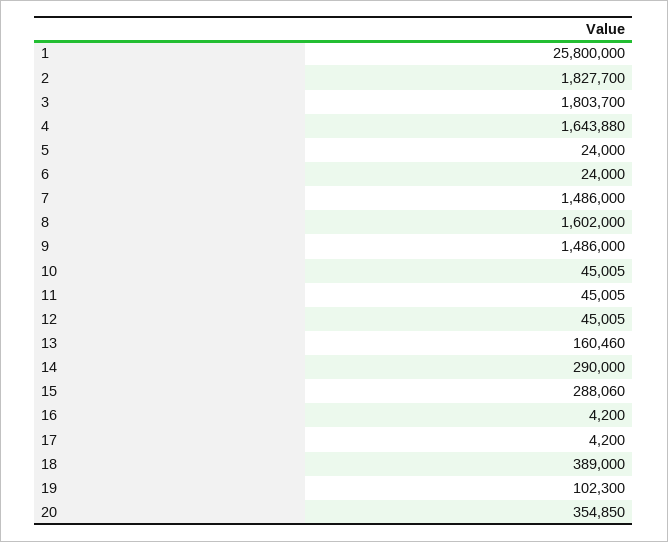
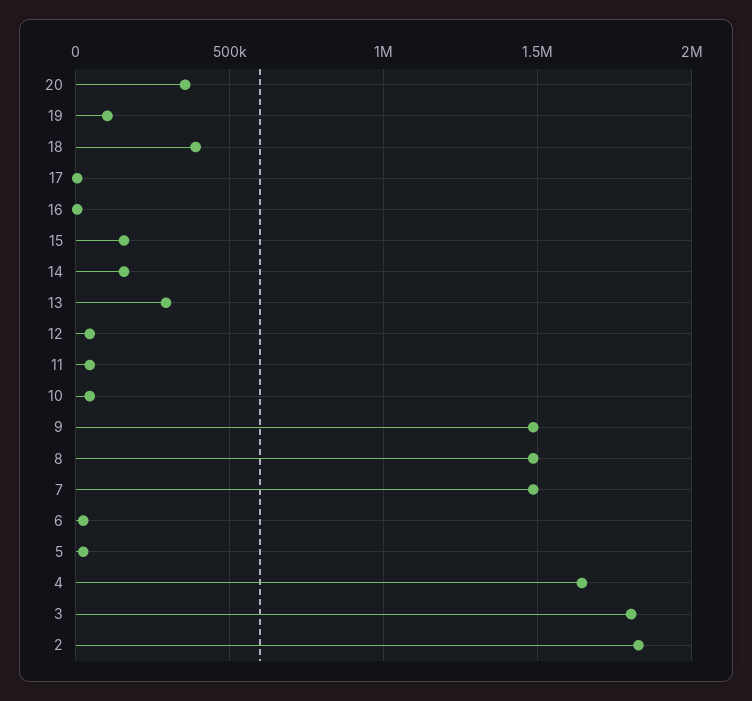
  {
-   "1": 25800000,
    "2": 1827700,
    "3": 1803700,
    "4": 1643880,
    "5": 24000,
    "6": 24000,
    "7": 1486000,
-   "8": 1602000,
+   "8": 1500000,
    "9": 1486000,
    "10": 45005,
    "11": 45005,
    "12": 45005,
-   "13": 160460,
+   "13": 300000,
-   "14": 290000,
+   "14": 150000,
-   "15": 288060,
+   "15": 150000,
    "16": 4200,
    "17": 4200,
    "18": 389000,
    "19": 102300,
    "20": 354850
  }

